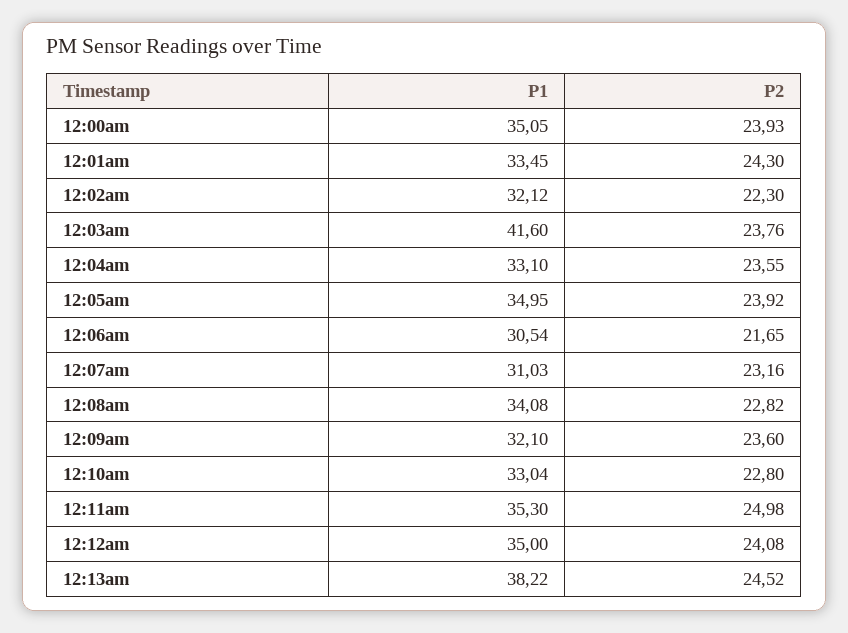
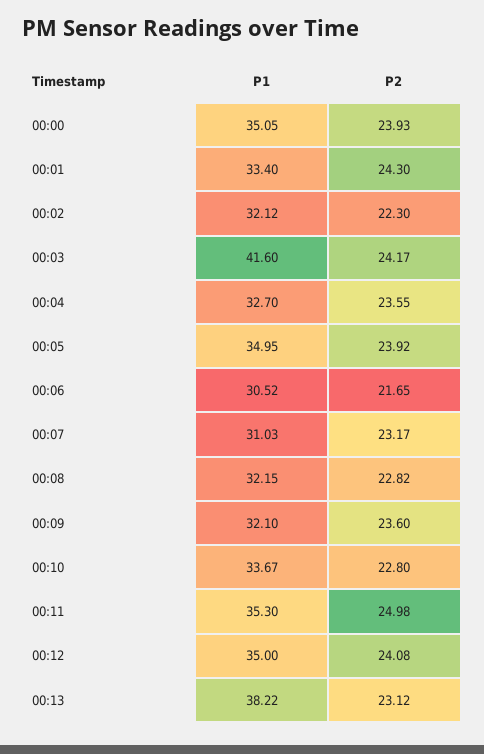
  {
    "P1": {
      "12:00am": 35.05,
-     "12:01am": 33.45,
+     "12:01am": 33.4,
      "12:02am": 32.12,
      "12:03am": 41.6,
-     "12:04am": 33.1,
+     "12:04am": 32.7,
      "12:05am": 34.95,
-     "12:06am": 30.54,
+     "12:06am": 30.52,
      "12:07am": 31.03,
-     "12:08am": 34.08,
+     "12:08am": 32.15,
      "12:09am": 32.1,
-     "12:10am": 33.04,
+     "12:10am": 33.67,
      "12:11am": 35.3,
      "12:12am": 35,
      "12:13am": 38.22
    },
    "P2": {
      "12:00am": 23.93,
      "12:01am": 24.3,
      "12:02am": 22.3,
-     "12:03am": 23.76,
+     "12:03am": 24.17,
      "12:04am": 23.55,
      "12:05am": 23.92,
      "12:06am": 21.65,
-     "12:07am": 23.16,
+     "12:07am": 23.17,
      "12:08am": 22.82,
      "12:09am": 23.6,
      "12:10am": 22.8,
      "12:11am": 24.98,
      "12:12am": 24.08,
-     "12:13am": 24.52
+     "12:13am": 23.12
    }
  }

